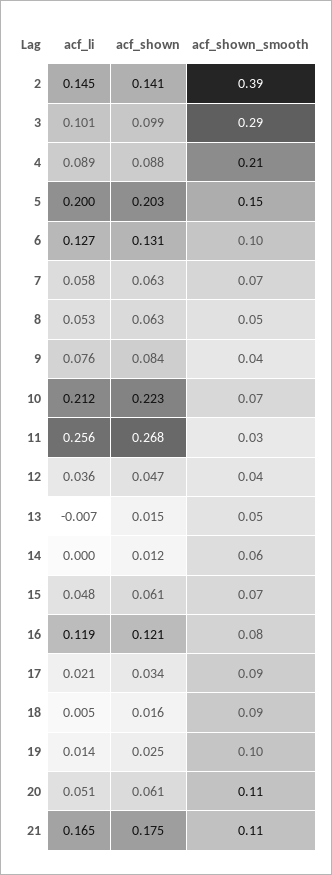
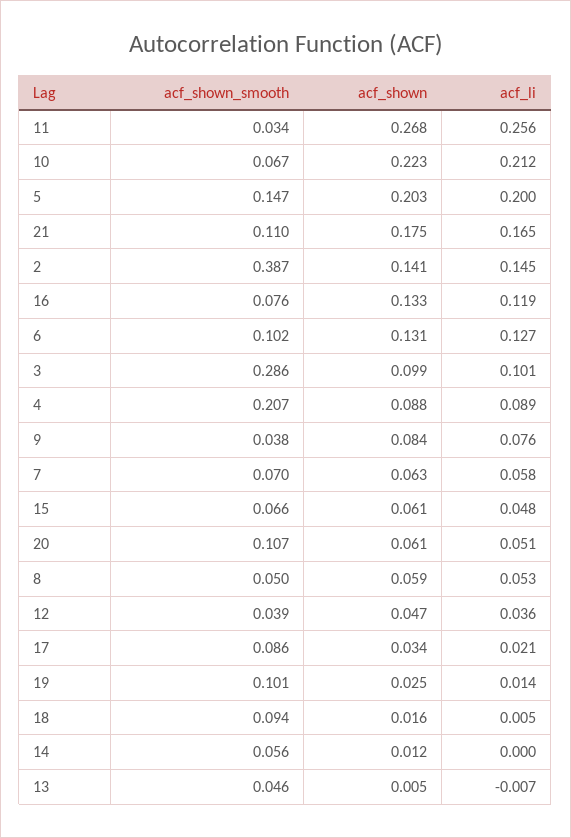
  {
    "acf_li": {
      "2": 0.145,
      "3": 0.101,
      "4": 0.089,
      "5": 0.2,
      "6": 0.127,
      "7": 0.058,
      "8": 0.053,
      "9": 0.076,
      "10": 0.212,
      "11": 0.256,
      "12": 0.036,
      "13": -0.007,
      "14": 0,
      "15": 0.048,
      "16": 0.119,
      "17": 0.021,
      "18": 0.005,
      "19": 0.014,
      "20": 0.051,
      "21": 0.165
    },
    "acf_shown": {
      "2": 0.141,
      "3": 0.099,
      "4": 0.088,
      "5": 0.203,
      "6": 0.131,
      "7": 0.063,
-     "8": 0.063,
+     "8": 0.059,
      "9": 0.084,
      "10": 0.223,
      "11": 0.268,
      "12": 0.047,
-     "13": 0.015,
+     "13": 0.005,
      "14": 0.012,
      "15": 0.061,
-     "16": 0.121,
+     "16": 0.133,
      "17": 0.034,
      "18": 0.016,
      "19": 0.025,
      "20": 0.061,
      "21": 0.175
    },
    "acf_shown_smooth": {
      "2": 0.387,
      "3": 0.286,
      "4": 0.207,
      "5": 0.147,
      "6": 0.102,
      "7": 0.07,
      "8": 0.05,
      "9": 0.038,
      "10": 0.067,
      "11": 0.034,
      "12": 0.039,
      "13": 0.046,
      "14": 0.056,
      "15": 0.066,
      "16": 0.076,
      "17": 0.086,
      "18": 0.094,
      "19": 0.101,
      "20": 0.107,
      "21": 0.11
    }
  }

